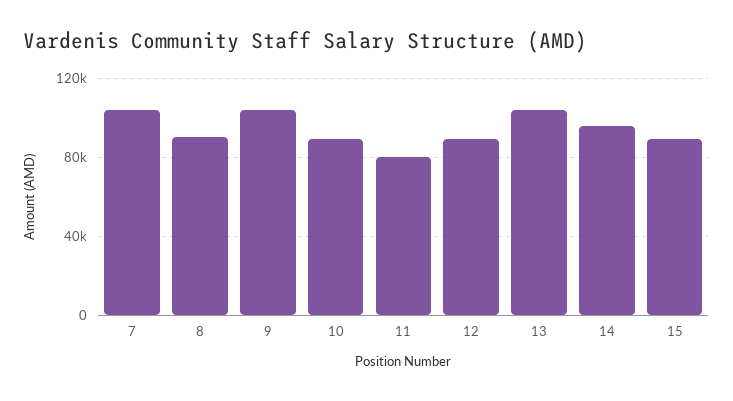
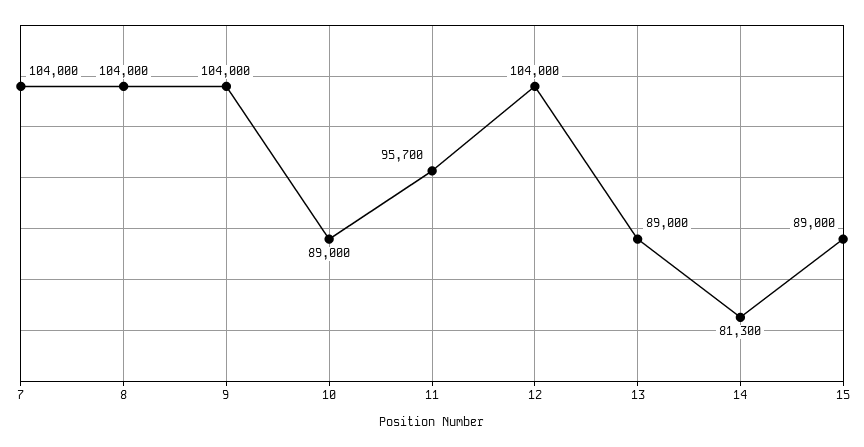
  {
    "7": 104000,
-   "8": 90000,
+   "8": 104000,
    "9": 104000,
    "10": 89000,
-   "11": 80000,
+   "11": 95700,
-   "12": 90000,
+   "12": 104000,
-   "13": 105000,
+   "13": 89000,
-   "14": 95000,
+   "14": 81300,
    "15": 89000
  }

